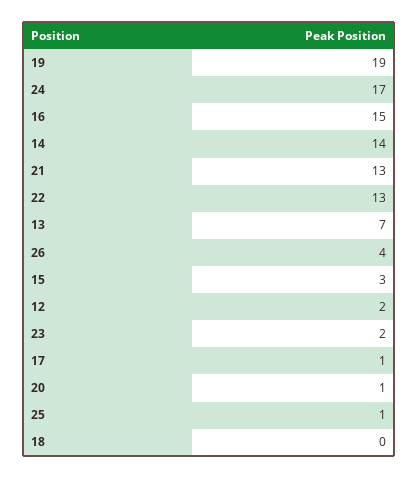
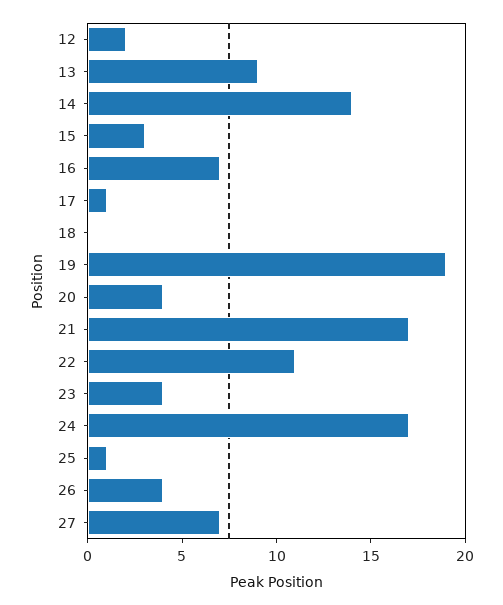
  {
    "19": 19,
    "24": 17,
-   "16": 15,
+   "16": 7,
    "14": 14,
-   "21": 13,
+   "21": 17,
-   "22": 13,
+   "22": 11,
-   "13": 7,
+   "13": 9,
    "26": 4,
    "15": 3,
    "12": 2,
-   "23": 2,
+   "23": 4,
    "17": 1,
-   "20": 1,
+   "20": 4,
    "25": 1,
-   "18": 0
+   "18": 0,
+   "27": 7
  }

